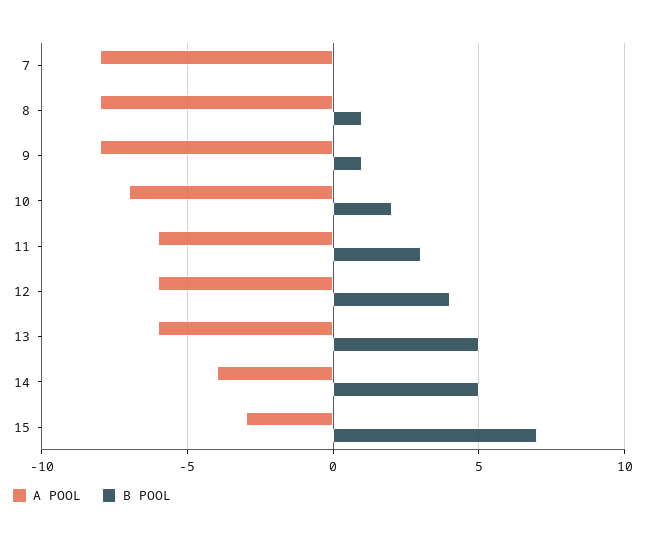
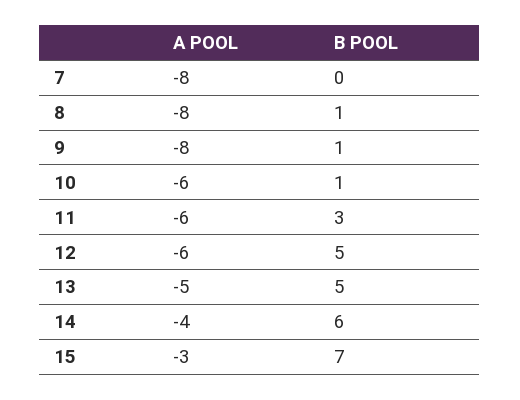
  {
    "A POOL": {
      "7": -8,
      "8": -8,
      "9": -8,
-     "10": -7,
+     "10": -6,
      "11": -6,
      "12": -6,
-     "13": -6,
+     "13": -5,
      "14": -4,
      "15": -3
    },
    "B POOL": {
      "7": 0,
      "8": 1,
      "9": 1,
-     "10": 2,
+     "10": 1,
      "11": 3,
-     "12": 4,
+     "12": 5,
      "13": 5,
-     "14": 5,
+     "14": 6,
      "15": 7
    }
  }

